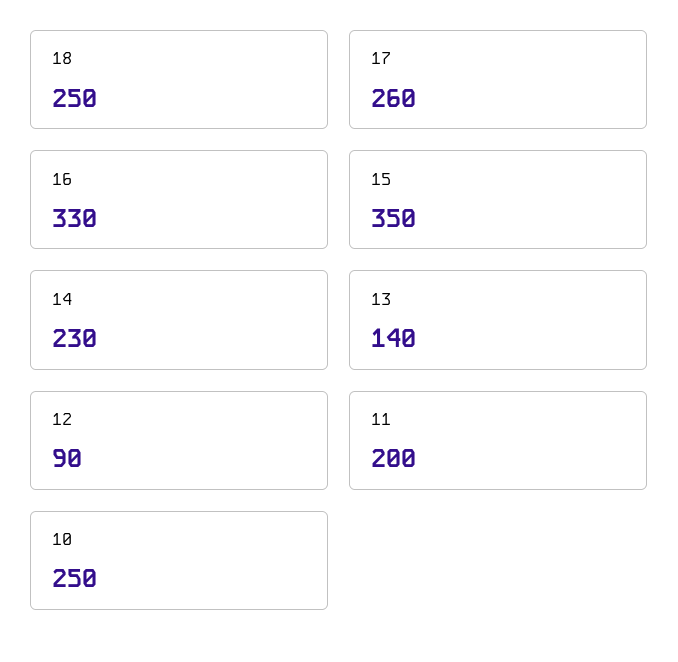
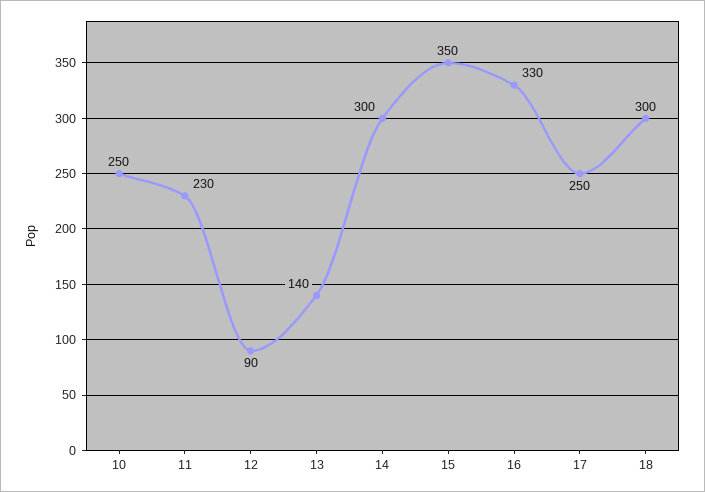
  {
-   "18": 250,
+   "18": 300,
-   "17": 260,
+   "17": 250,
    "16": 330,
    "15": 350,
-   "14": 230,
+   "14": 300,
    "13": 140,
    "12": 90,
-   "11": 200,
+   "11": 230,
    "10": 250
  }

